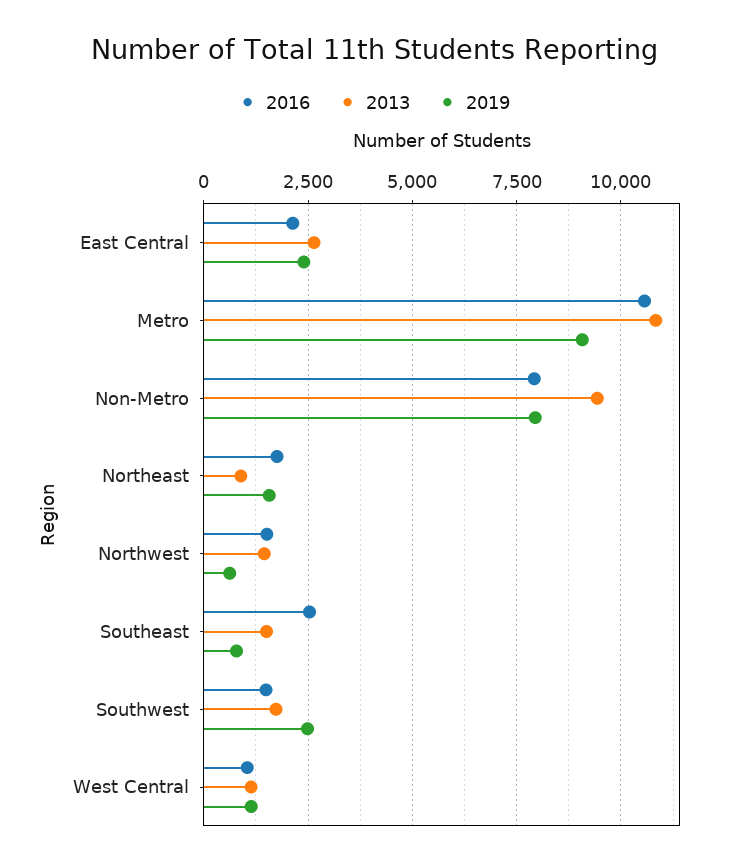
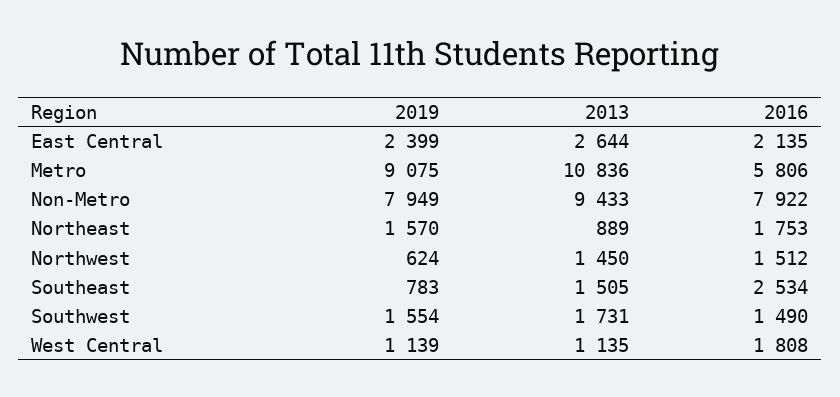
  {
    "2016": {
      "East Central": 2135,
-     "Metro": 10500,
+     "Metro": 5806,
      "Non-Metro": 7922,
      "Northeast": 1753,
      "Northwest": 1512,
      "Southeast": 2534,
      "Southwest": 1490,
-     "West Central": 1000
+     "West Central": 1808
    },
    "2013": {
      "East Central": 2644,
      "Metro": 10836,
      "Non-Metro": 9433,
      "Northeast": 889,
      "Northwest": 1450,
      "Southeast": 1505,
      "Southwest": 1731,
      "West Central": 1135
    },
    "2019": {
      "East Central": 2399,
      "Metro": 9075,
      "Non-Metro": 7949,
      "Northeast": 1570,
      "Northwest": 624,
      "Southeast": 783,
-     "Southwest": 2500,
+     "Southwest": 1554,
      "West Central": 1139
    }
  }

